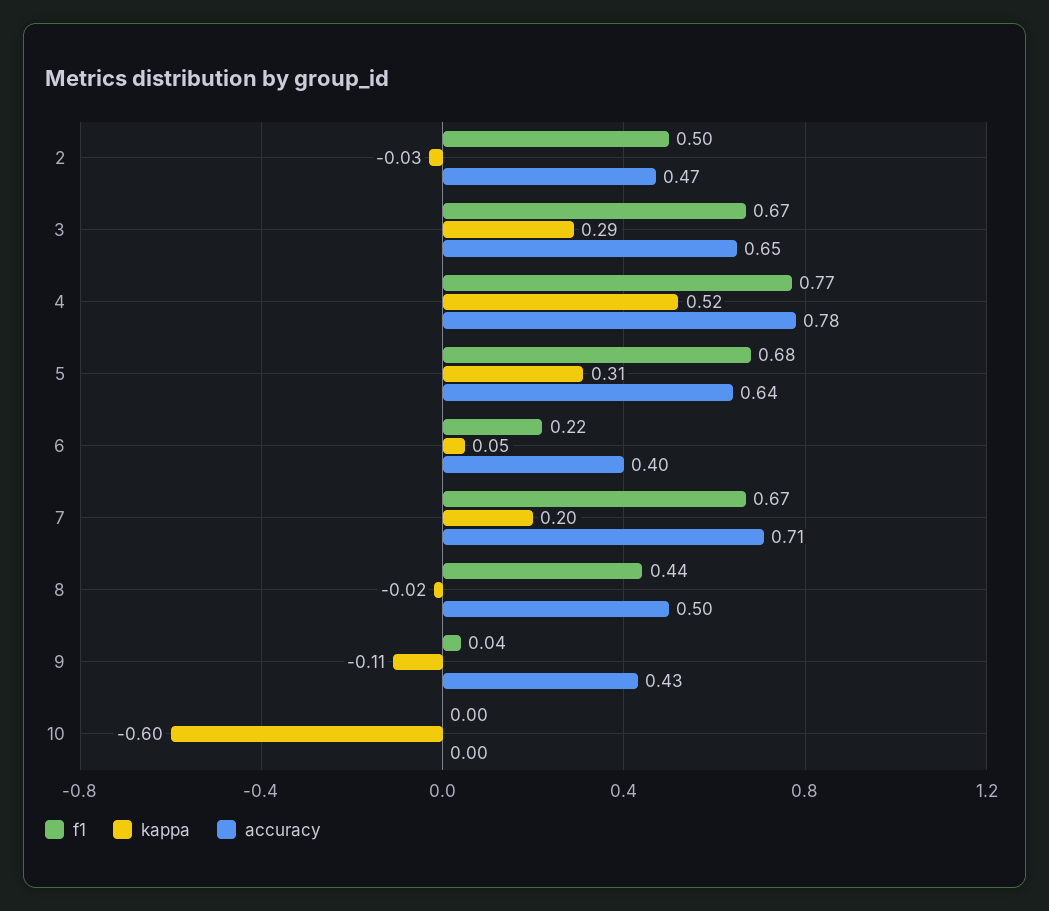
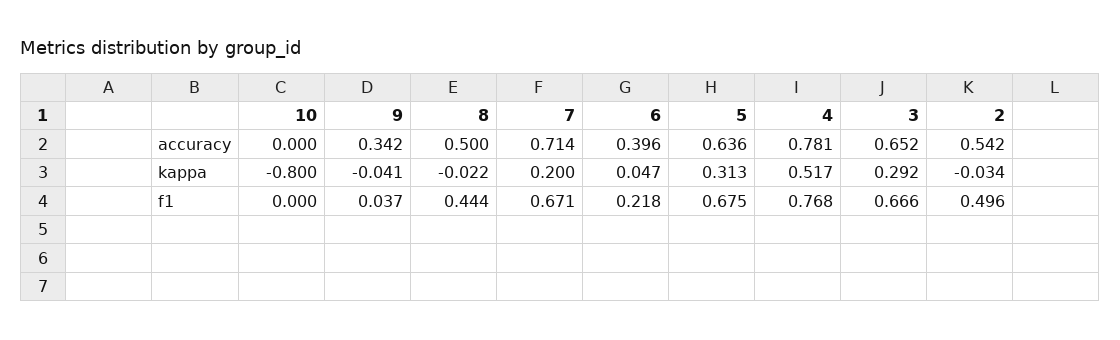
  {
    "f1": {
      "2": 0.496,
      "3": 0.666,
      "4": 0.768,
      "5": 0.675,
      "6": 0.218,
      "7": 0.671,
      "8": 0.444,
      "9": 0.037,
      "10": 0
    },
    "kappa": {
      "2": -0.034,
      "3": 0.292,
      "4": 0.517,
      "5": 0.313,
      "6": 0.047,
      "7": 0.2,
      "8": -0.022,
-     "9": -0.11,
+     "9": -0.041,
-     "10": -0.6
+     "10": -0.8
    },
    "accuracy": {
-     "2": 0.47,
+     "2": 0.542,
      "3": 0.652,
      "4": 0.781,
      "5": 0.636,
      "6": 0.396,
      "7": 0.714,
      "8": 0.5,
-     "9": 0.43,
+     "9": 0.342,
      "10": 0
    }
  }

